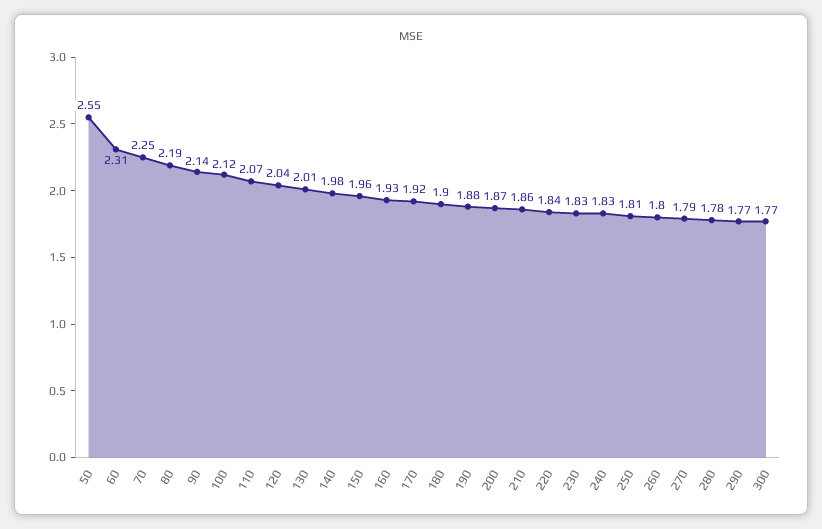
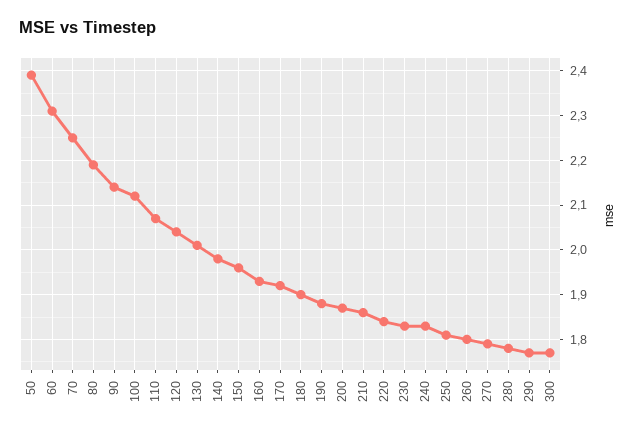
  {
-   "50": 2.55,
+   "50": 2.4,
    "60": 2.31,
    "70": 2.25,
    "80": 2.19,
    "90": 2.14,
    "100": 2.12,
    "110": 2.07,
    "120": 2.04,
    "130": 2.01,
    "140": 1.98,
    "150": 1.96,
    "160": 1.93,
    "170": 1.92,
    "180": 1.9,
    "190": 1.88,
    "200": 1.87,
    "210": 1.86,
    "220": 1.84,
    "230": 1.83,
    "240": 1.83,
    "250": 1.81,
    "260": 1.8,
    "270": 1.79,
    "280": 1.78,
    "290": 1.77,
    "300": 1.77
  }

